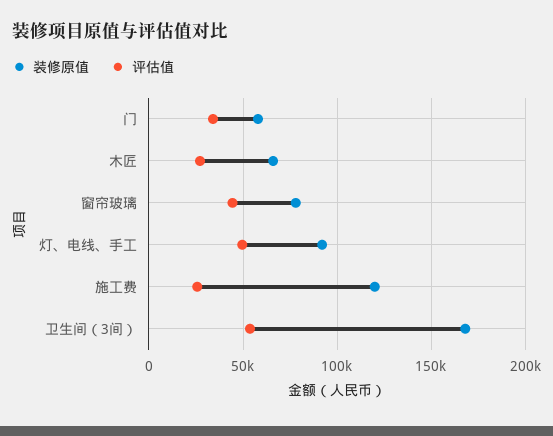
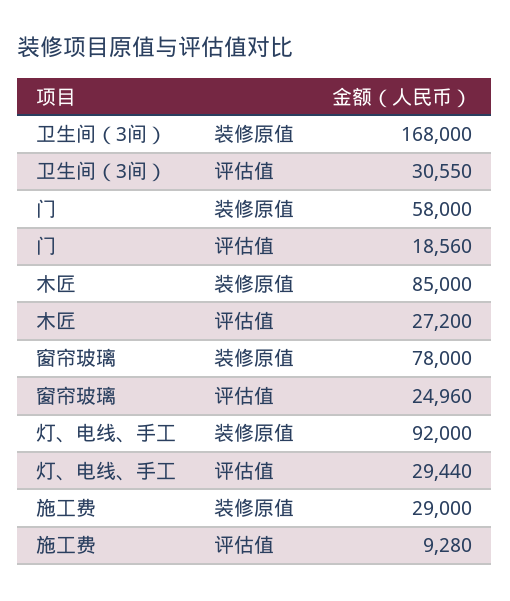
  {
    "装修原值": {
      "门": 58000,
-     "木匠": 65000,
+     "木匠": 85000,
      "窗帘玻璃": 78000,
      "灯、电线、手工": 92000,
-     "施工费": 120000,
+     "施工费": 29000,
      "卫生间（3间）": 168000
    },
    "评估值": {
-     "门": 35000,
+     "门": 18560,
      "木匠": 27200,
-     "窗帘玻璃": 45000,
+     "窗帘玻璃": 24960,
-     "灯、电线、手工": 50000,
+     "灯、电线、手工": 29440,
-     "施工费": 25000,
+     "施工费": 9280,
-     "卫生间（3间）": 55000
+     "卫生间（3间）": 30550
    }
  }

